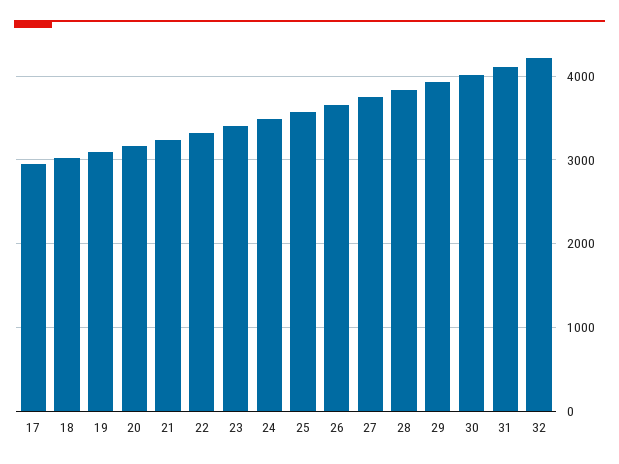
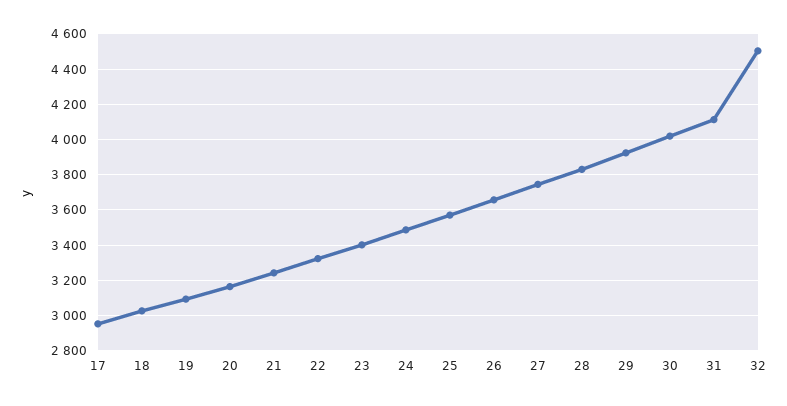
  {
    "17": 2950,
    "18": 3050,
    "19": 3100,
    "20": 3150,
    "21": 3250,
    "22": 3300,
    "23": 3400,
    "24": 3500,
    "25": 3550,
    "26": 3650,
    "27": 3750,
    "28": 3850,
    "29": 3900,
    "30": 4000,
    "31": 4100,
-   "32": 4200
+   "32": 4500
  }

